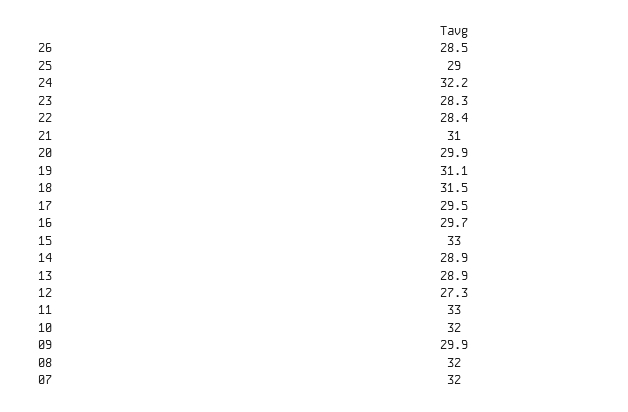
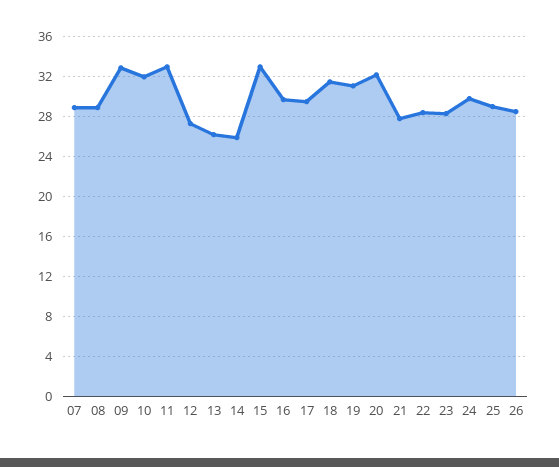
  {
    "26": 28.5,
    "25": 29,
-   "24": 32.2,
+   "24": 30,
    "23": 28.3,
    "22": 28.4,
-   "21": 31,
+   "21": 28,
-   "20": 29.9,
+   "20": 32,
    "19": 31.1,
    "18": 31.5,
    "17": 29.5,
    "16": 29.7,
    "15": 33,
-   "14": 28.9,
+   "14": 26,
-   "13": 28.9,
+   "13": 26,
    "12": 27.3,
    "11": 33,
    "10": 32,
-   "09": 29.9,
+   "09": 33,
-   "08": 32,
+   "08": 29,
-   "07": 32
+   "07": 29
  }

